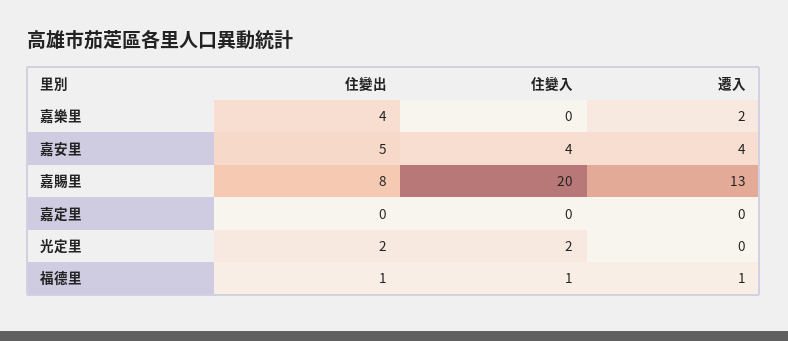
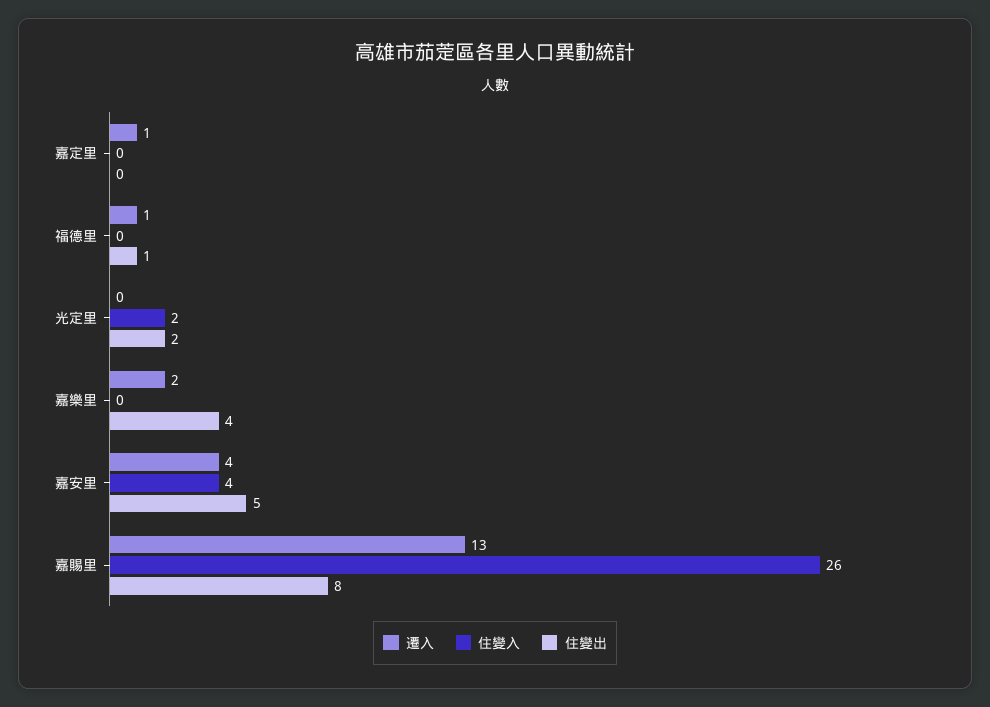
  {
    "住變出": {
      "嘉樂里": 4,
      "嘉安里": 5,
      "嘉賜里": 8,
      "嘉定里": 0,
      "光定里": 2,
      "福德里": 1
    },
    "住變入": {
      "嘉樂里": 0,
      "嘉安里": 4,
-     "嘉賜里": 20,
+     "嘉賜里": 26,
      "嘉定里": 0,
      "光定里": 2,
-     "福德里": 1
+     "福德里": 0
    },
    "遷入": {
      "嘉樂里": 2,
      "嘉安里": 4,
      "嘉賜里": 13,
-     "嘉定里": 0,
+     "嘉定里": 1,
      "光定里": 0,
      "福德里": 1
    }
  }

